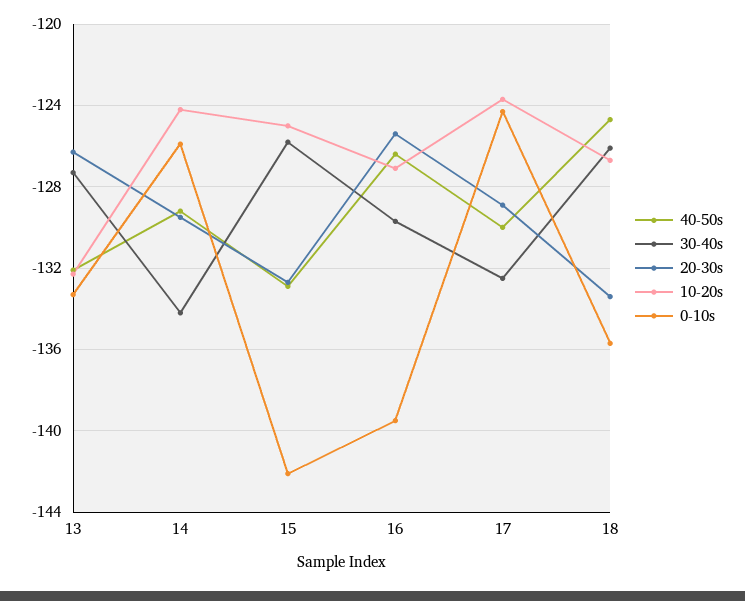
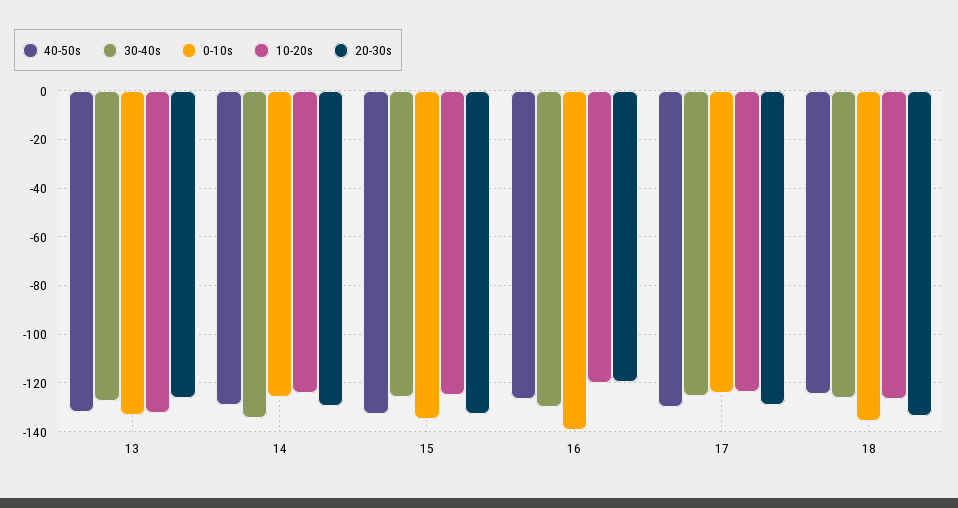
  {
    "40-50s": {
      "13": -132,
      "14": -129,
      "15": -133,
      "16": -126.5,
      "17": -130,
      "18": -124.5
    },
    "30-40s": {
      "13": -127.5,
      "14": -134,
      "15": -126,
      "16": -129.5,
-     "17": -132.5,
+     "17": -125,
      "18": -126
    },
    "20-30s": {
      "13": -126.5,
      "14": -129.5,
      "15": -132.5,
-     "16": -125.5,
+     "16": -120,
      "17": -129,
      "18": -133.5
    },
    "10-20s": {
      "13": -132.5,
      "14": -124,
      "15": -125,
-     "16": -127,
+     "16": -120,
      "17": -123.5,
      "18": -126.5
    },
    "0-10s": {
      "13": -133.5,
      "14": -126,
-     "15": -142,
+     "15": -135,
      "16": -139.5,
      "17": -124.5,
      "18": -135.5
    }
  }

